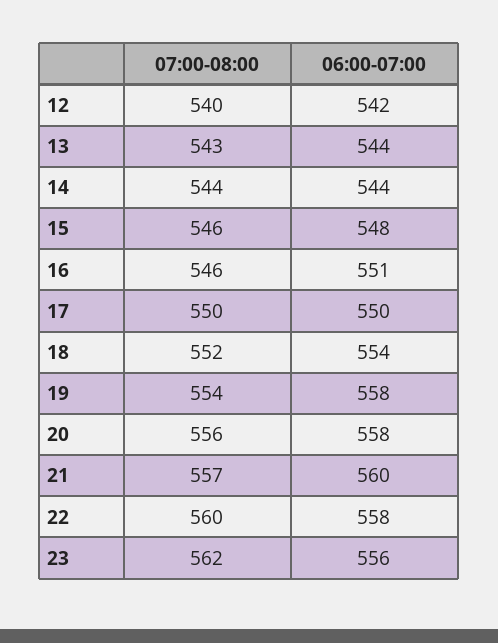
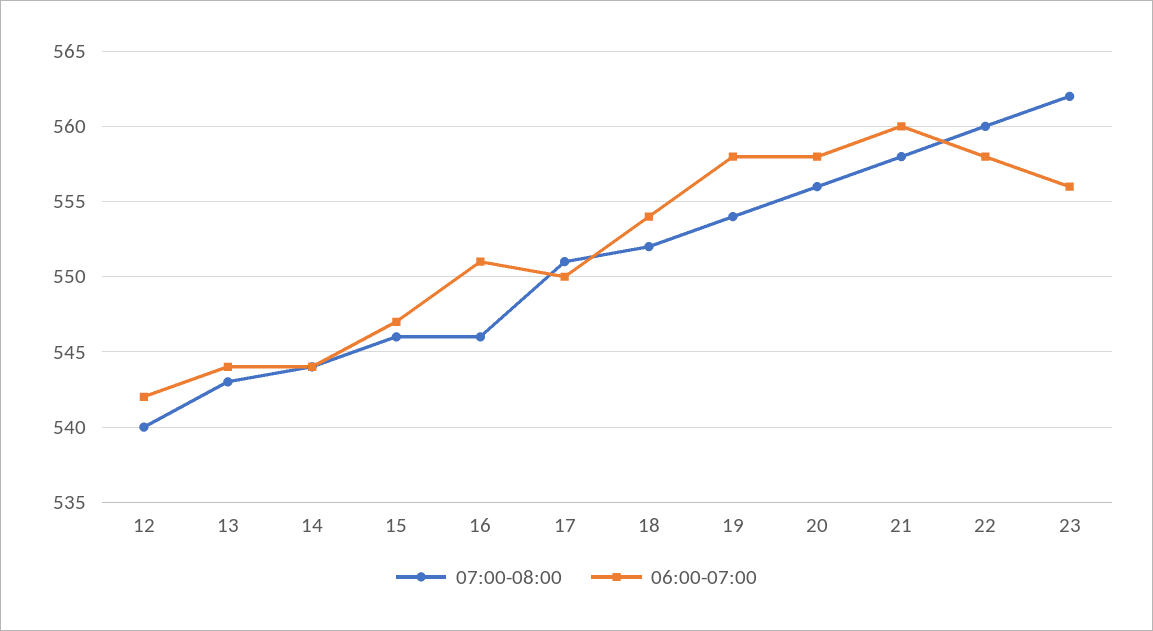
  {
    "07:00-08:00": {
      "12": 540,
      "13": 543,
      "14": 544,
      "15": 546,
      "16": 546,
-     "17": 550,
+     "17": 551,
      "18": 552,
      "19": 554,
      "20": 556,
-     "21": 557,
+     "21": 558,
      "22": 560,
      "23": 562
    },
    "06:00-07:00": {
      "12": 542,
      "13": 544,
      "14": 544,
-     "15": 548,
+     "15": 547,
      "16": 551,
      "17": 550,
      "18": 554,
      "19": 558,
      "20": 558,
      "21": 560,
      "22": 558,
      "23": 556
    }
  }

